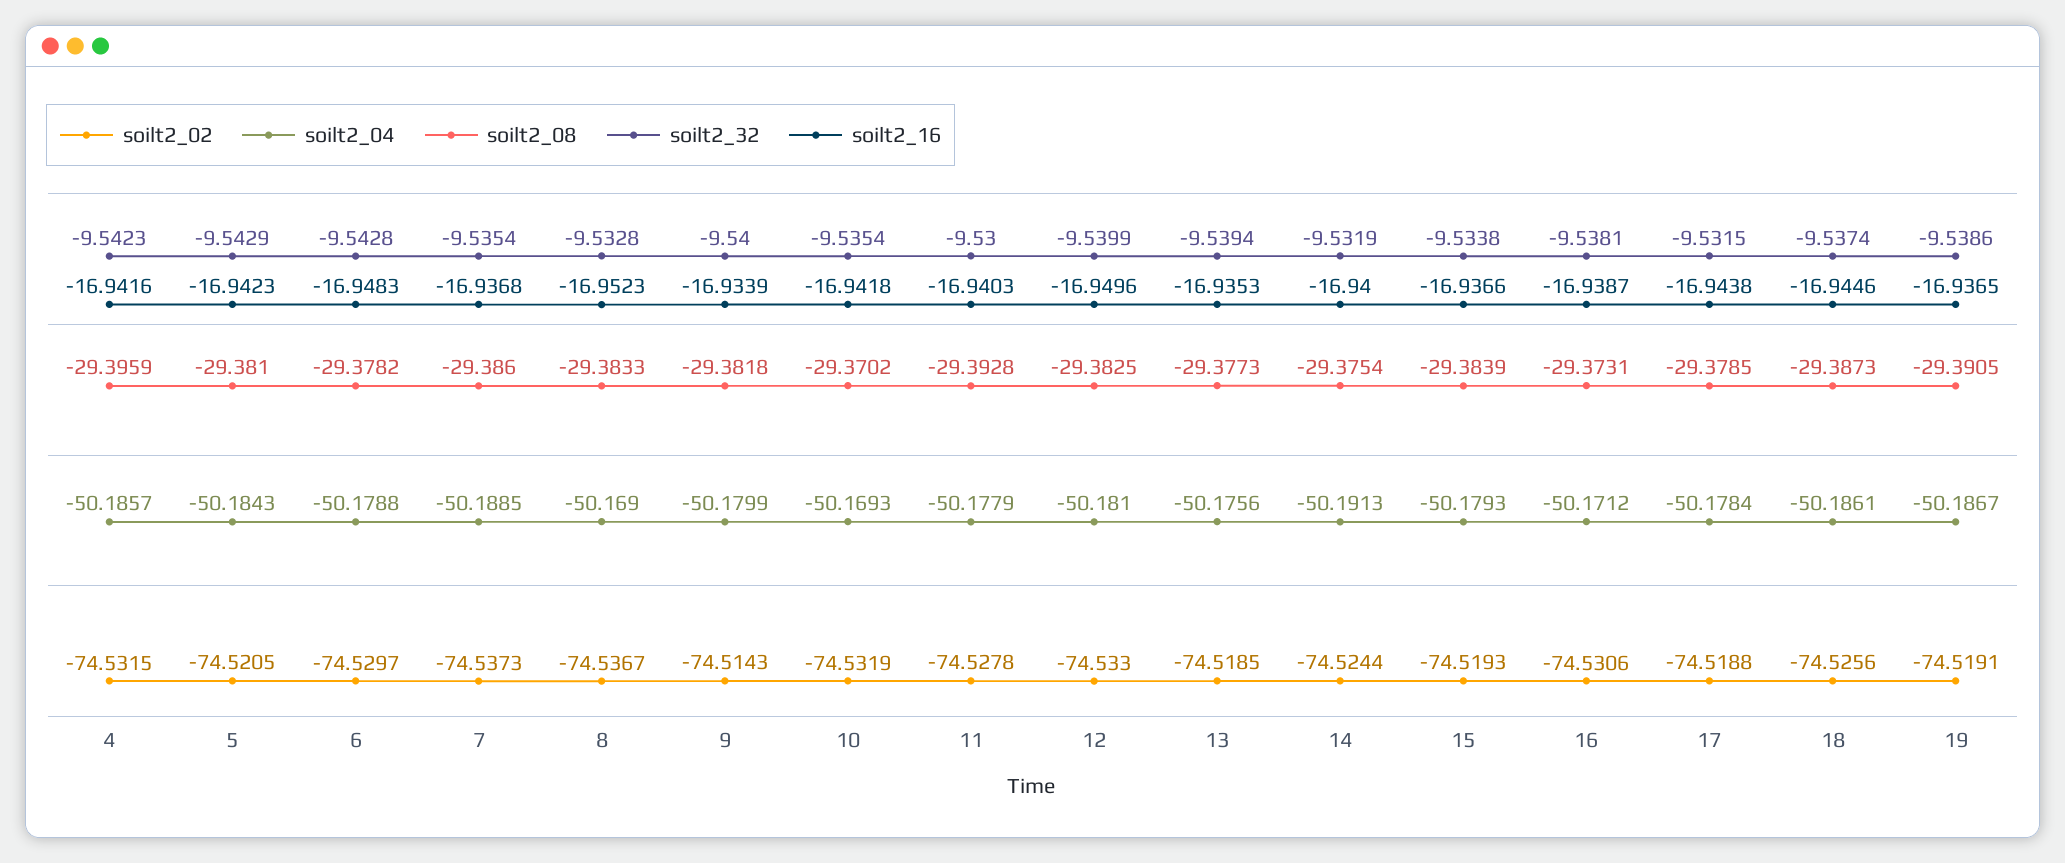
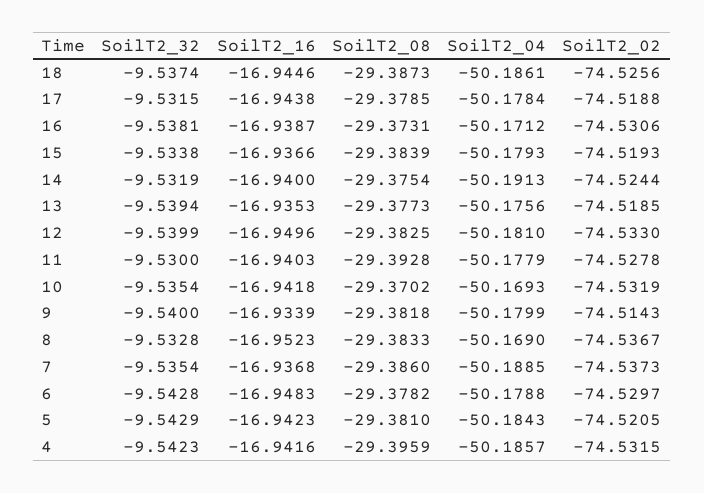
  {
    "soilt2_02": {
      "4": -74.5315,
      "5": -74.5205,
      "6": -74.5297,
      "7": -74.5373,
      "8": -74.5367,
      "9": -74.5143,
      "10": -74.5319,
      "11": -74.5278,
      "12": -74.533,
      "13": -74.5185,
      "14": -74.5244,
      "15": -74.5193,
      "16": -74.5306,
      "17": -74.5188,
-     "18": -74.5256,
+     "18": -74.5256
-     "19": -74.5191
    },
    "soilt2_04": {
      "4": -50.1857,
      "5": -50.1843,
      "6": -50.1788,
      "7": -50.1885,
      "8": -50.169,
      "9": -50.1799,
      "10": -50.1693,
      "11": -50.1779,
      "12": -50.181,
      "13": -50.1756,
      "14": -50.1913,
      "15": -50.1793,
      "16": -50.1712,
      "17": -50.1784,
-     "18": -50.1861,
+     "18": -50.1861
-     "19": -50.1867
    },
    "soilt2_08": {
      "4": -29.3959,
      "5": -29.381,
      "6": -29.3782,
      "7": -29.386,
      "8": -29.3833,
      "9": -29.3818,
      "10": -29.3702,
      "11": -29.3928,
      "12": -29.3825,
      "13": -29.3773,
      "14": -29.3754,
      "15": -29.3839,
      "16": -29.3731,
      "17": -29.3785,
-     "18": -29.3873,
+     "18": -29.3873
-     "19": -29.3905
    },
    "soilt2_32": {
      "4": -9.5423,
      "5": -9.5429,
      "6": -9.5428,
      "7": -9.5354,
      "8": -9.5328,
      "9": -9.54,
      "10": -9.5354,
      "11": -9.53,
      "12": -9.5399,
      "13": -9.5394,
      "14": -9.5319,
      "15": -9.5338,
      "16": -9.5381,
      "17": -9.5315,
-     "18": -9.5374,
+     "18": -9.5374
-     "19": -9.5386
    },
    "soilt2_16": {
      "4": -16.9416,
      "5": -16.9423,
      "6": -16.9483,
      "7": -16.9368,
      "8": -16.9523,
      "9": -16.9339,
      "10": -16.9418,
      "11": -16.9403,
      "12": -16.9496,
      "13": -16.9353,
      "14": -16.94,
      "15": -16.9366,
      "16": -16.9387,
      "17": -16.9438,
-     "18": -16.9446,
+     "18": -16.9446
-     "19": -16.9365
    }
  }

